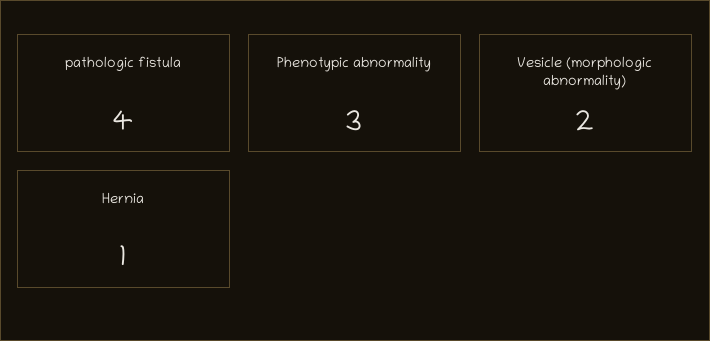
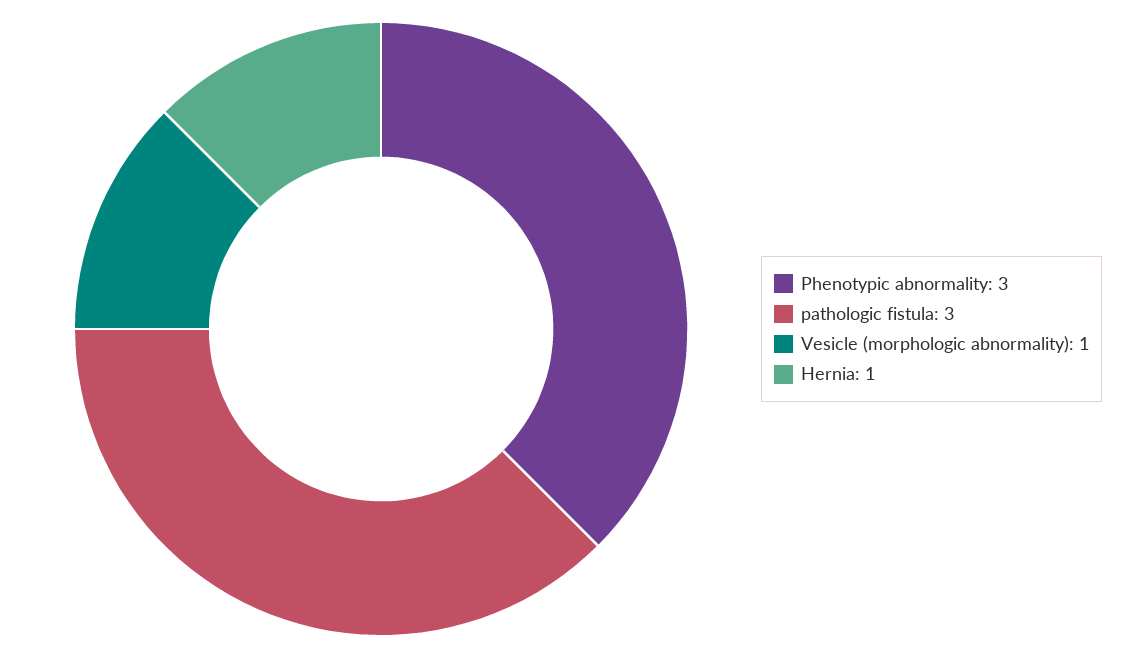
  {
-   "pathologic fistula": 4,
+   "pathologic fistula": 3,
    "Phenotypic abnormality": 3,
-   "Vesicle (morphologic abnormality)": 2,
+   "Vesicle (morphologic abnormality)": 1,
    "Hernia": 1
  }

